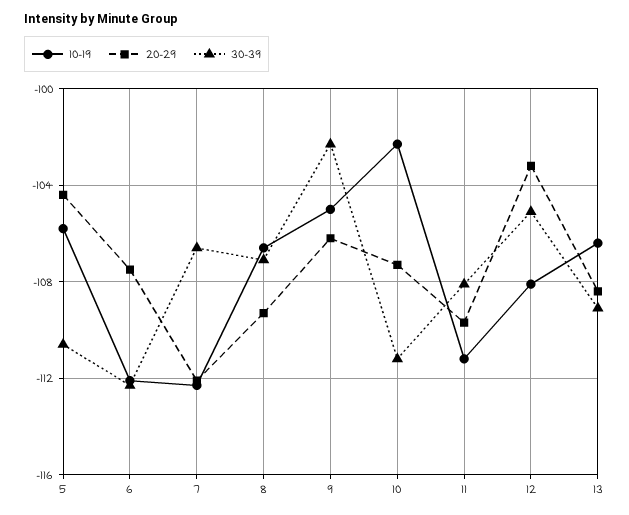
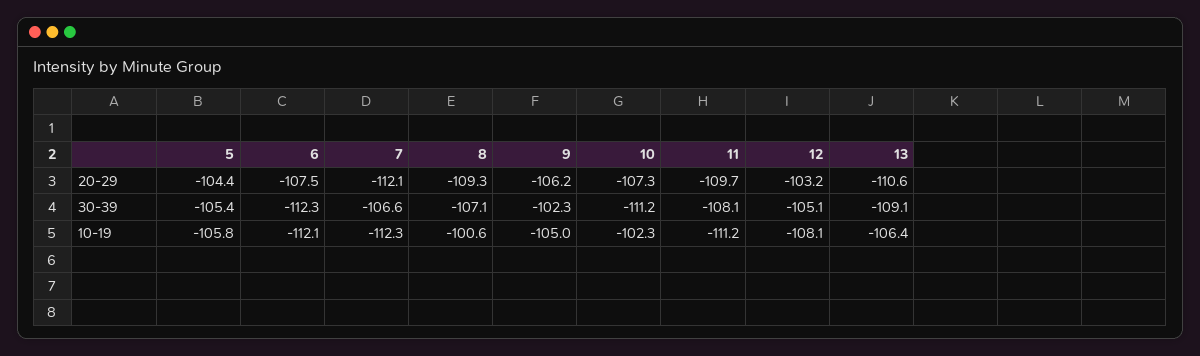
  {
    "10-19": {
      "5": -105.8,
      "6": -112.1,
      "7": -112.3,
-     "8": -106.5,
+     "8": -100.6,
      "9": -105,
      "10": -102.3,
      "11": -111.2,
      "12": -108.1,
      "13": -106.4
    },
    "20-29": {
      "5": -104.4,
      "6": -107.5,
      "7": -112.1,
      "8": -109.3,
      "9": -106.2,
      "10": -107.3,
      "11": -109.7,
      "12": -103.2,
-     "13": -108.5
+     "13": -110.6
    },
    "30-39": {
-     "5": -110.5,
+     "5": -105.4,
      "6": -112.3,
      "7": -106.6,
      "8": -107.1,
      "9": -102.3,
      "10": -111.2,
      "11": -108.1,
      "12": -105.1,
      "13": -109.1
    }
  }

